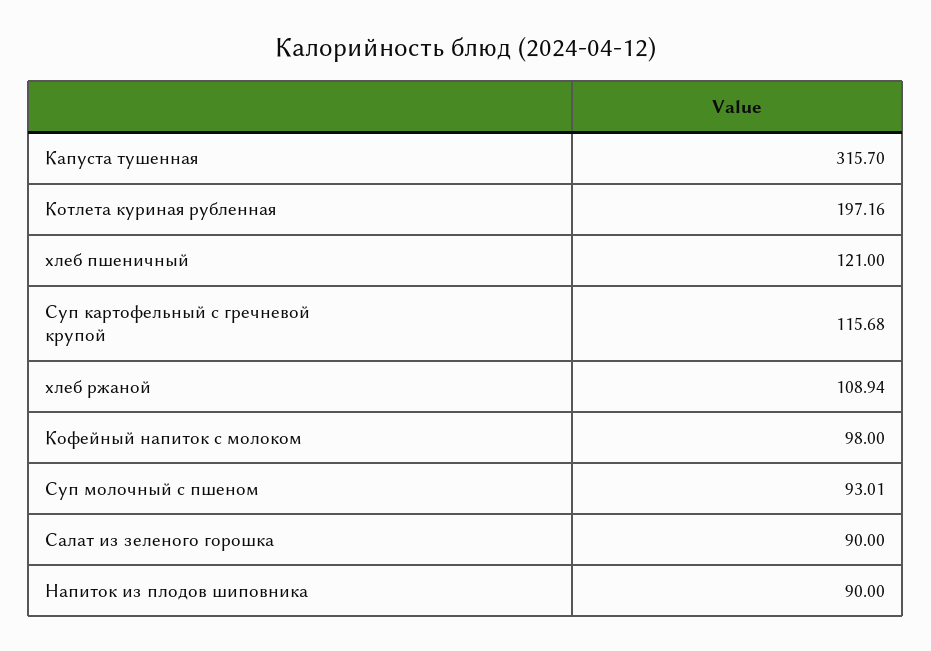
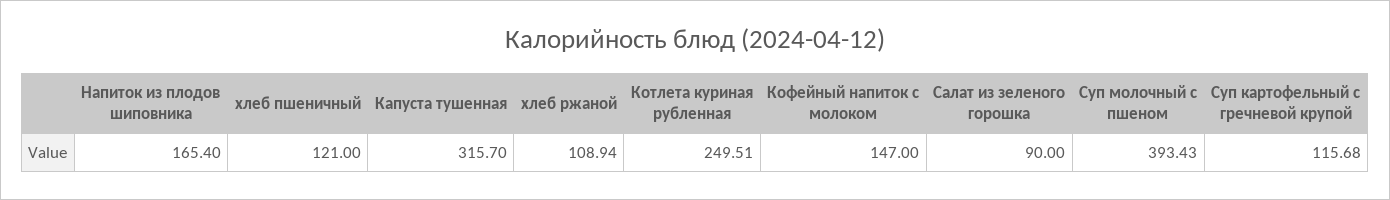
  {
    "Капуста тушенная": 315.7,
-   "Котлета куриная рубленная": 197.16,
+   "Котлета куриная рубленная": 249.51,
    "хлеб пшеничный": 121,
    "Суп картофельный с гречневой крупой": 115.68,
    "хлеб ржаной": 108.94,
-   "Кофейный напиток с молоком": 98,
+   "Кофейный напиток с молоком": 147,
-   "Суп молочный с пшеном": 93.01,
+   "Суп молочный с пшеном": 393.43,
    "Салат из зеленого горошка": 90,
-   "Напиток из плодов шиповника": 90
+   "Напиток из плодов шиповника": 165.4
  }

